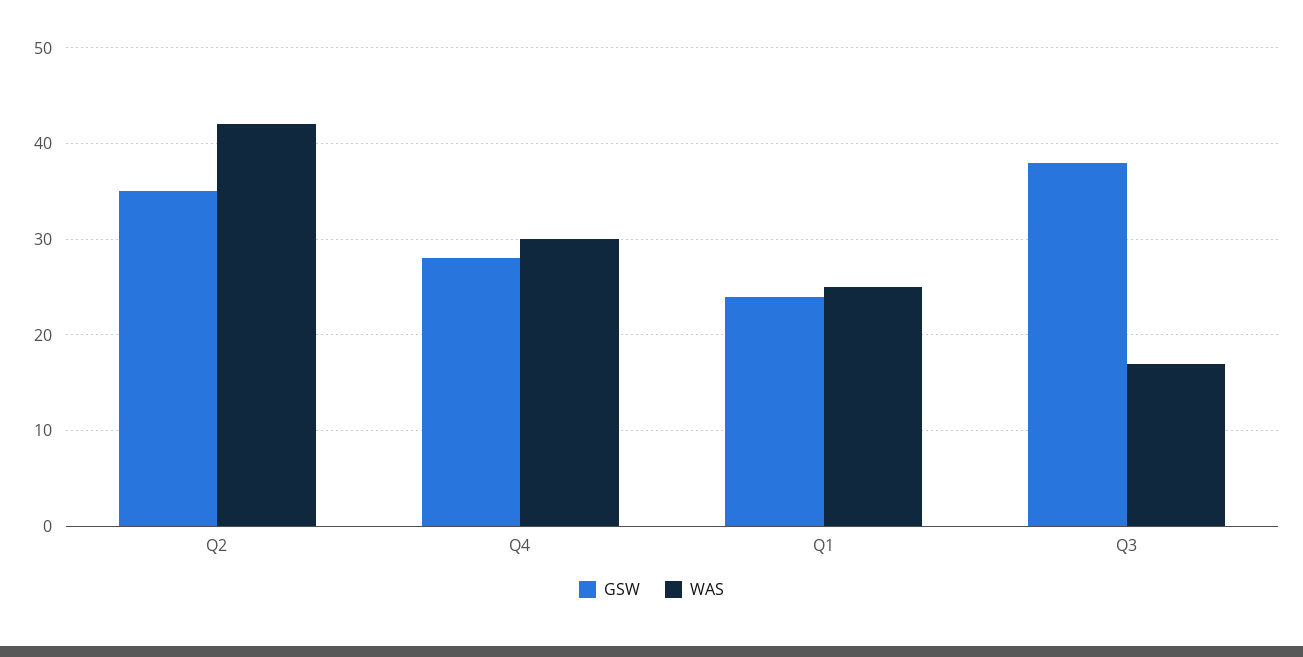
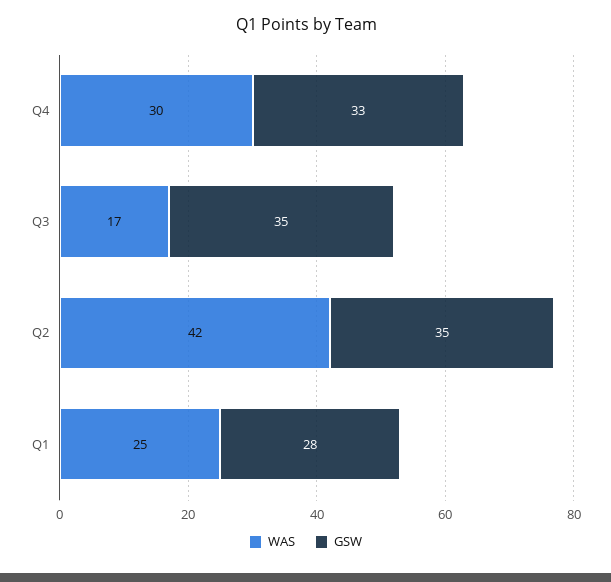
  {
    "GSW": {
      "Q2": 35,
-     "Q4": 28,
+     "Q4": 33,
-     "Q1": 24,
+     "Q1": 28,
-     "Q3": 38
+     "Q3": 35
    },
    "WAS": {
      "Q2": 42,
      "Q4": 30,
      "Q1": 25,
      "Q3": 17
    }
  }

